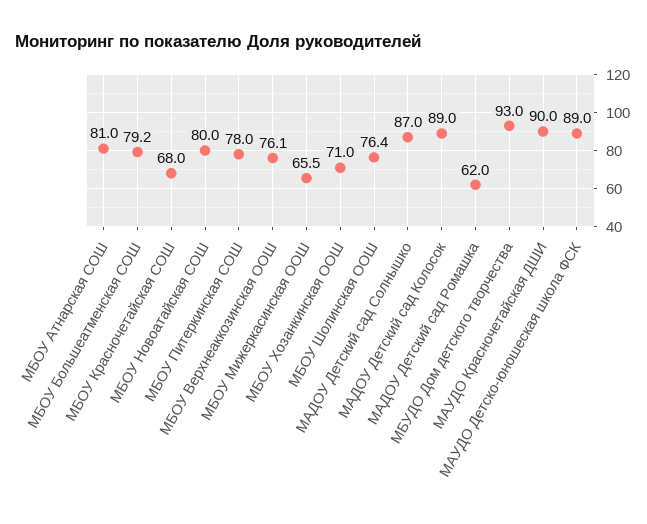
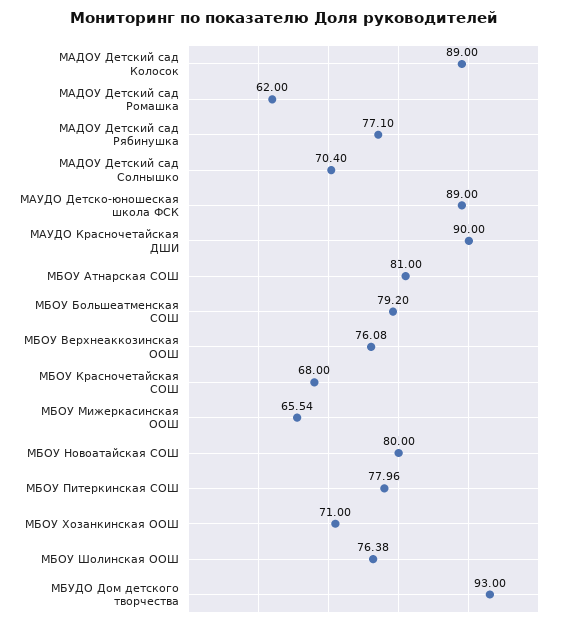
  {
    "МБОУ Атнарская СОШ": 81,
    "МБОУ Большеатменская СОШ": 79.2,
    "МБОУ Красночетайская СОШ": 68,
    "МБОУ Новоатайская СОШ": 80,
    "МБОУ Питеркинская СОШ": 77.96,
    "МБОУ Верхнеаккозинская ООШ": 76.08,
    "МБОУ Мижеркасинская ООШ": 65.54,
    "МБОУ Хозанкинская ООШ": 71,
    "МБОУ Шолинская ООШ": 76.38,
-   "МАДОУ Детский сад Солнышко": 87,
+   "МАДОУ Детский сад Солнышко": 70.4,
    "МАДОУ Детский сад Колосок": 89,
    "МАДОУ Детский сад Ромашка": 62,
    "МБУДО Дом детского творчества": 93,
    "МАУДО Красночетайская ДШИ": 90,
-   "МАУДО Детско-юношеская школа ФСК": 89
+   "МАУДО Детско-юношеская школа ФСК": 89,
+   "МАДОУ Детский сад Рябинушка": 77.1
  }

